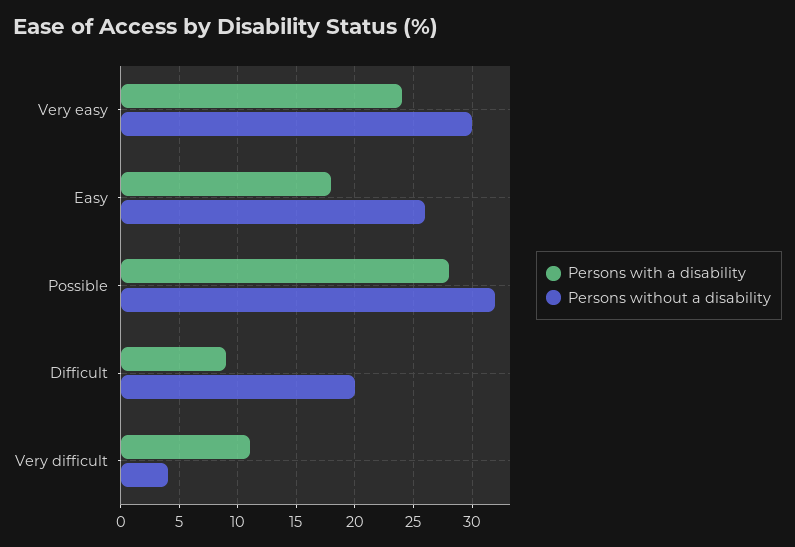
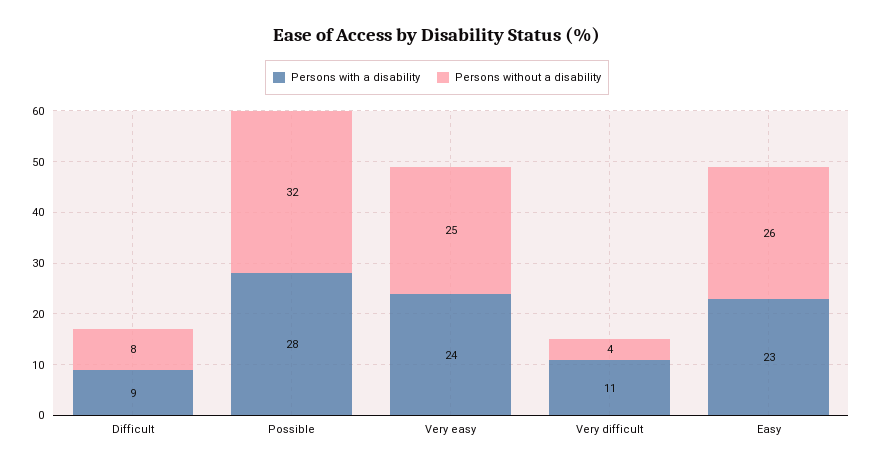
  {
    "Persons with a disability": {
      "Very easy": 24,
-     "Easy": 18,
+     "Easy": 23,
      "Possible": 28,
      "Difficult": 9,
      "Very difficult": 11
    },
    "Persons without a disability": {
-     "Very easy": 30,
+     "Very easy": 25,
      "Easy": 26,
      "Possible": 32,
-     "Difficult": 20,
+     "Difficult": 8,
      "Very difficult": 4
    }
  }

